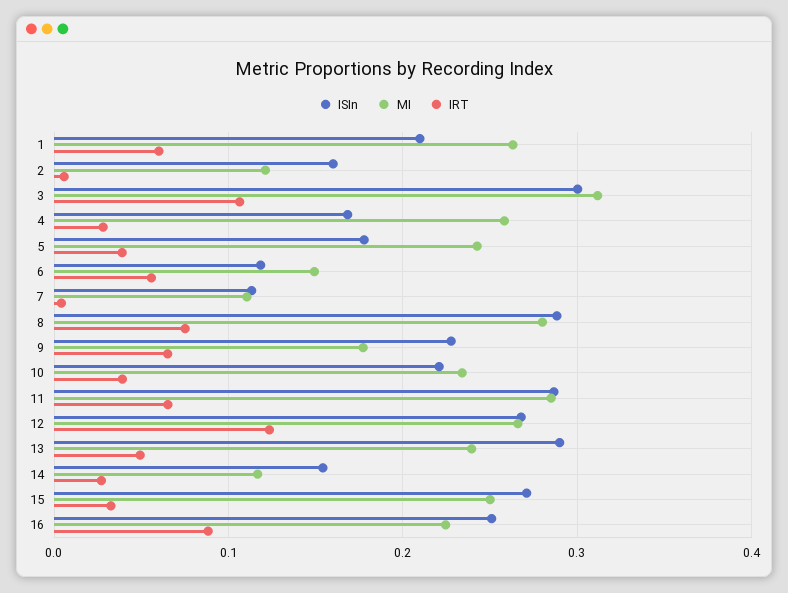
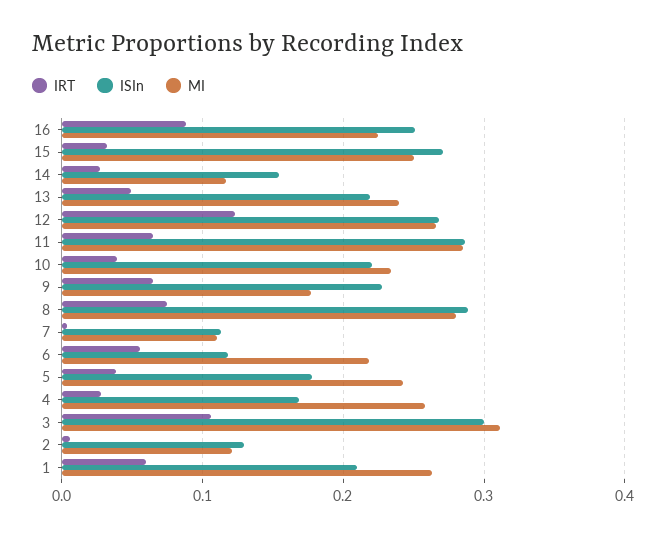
  {
    "ISIn": {
      "1": 0.21,
-     "2": 0.16,
+     "2": 0.13,
      "3": 0.3,
      "4": 0.17,
      "5": 0.18,
      "6": 0.12,
      "7": 0.11,
      "8": 0.29,
      "9": 0.23,
      "10": 0.22,
      "11": 0.29,
      "12": 0.27,
-     "13": 0.29,
+     "13": 0.22,
      "14": 0.15,
      "15": 0.27,
      "16": 0.25
    },
    "MI": {
      "1": 0.26,
      "2": 0.12,
      "3": 0.31,
      "4": 0.26,
      "5": 0.24,
-     "6": 0.15,
+     "6": 0.22,
      "7": 0.11,
      "8": 0.28,
      "9": 0.18,
      "10": 0.23,
      "11": 0.29,
      "12": 0.27,
      "13": 0.24,
      "14": 0.12,
      "15": 0.25,
      "16": 0.22
    },
    "IRT": {
      "1": 0.06,
      "2": 0.01,
      "3": 0.11,
      "4": 0.03,
      "5": 0.04,
      "6": 0.06,
      "7": 0,
      "8": 0.08,
      "9": 0.07,
      "10": 0.04,
      "11": 0.07,
      "12": 0.12,
      "13": 0.05,
      "14": 0.03,
      "15": 0.03,
      "16": 0.09
    }
  }

